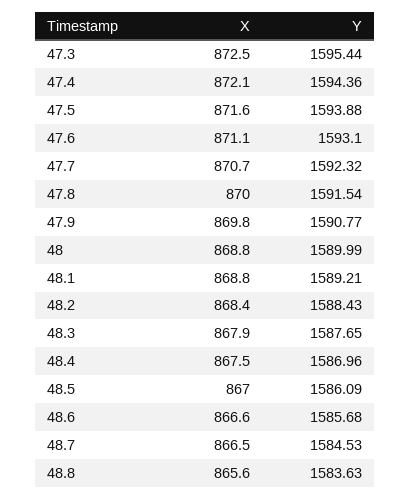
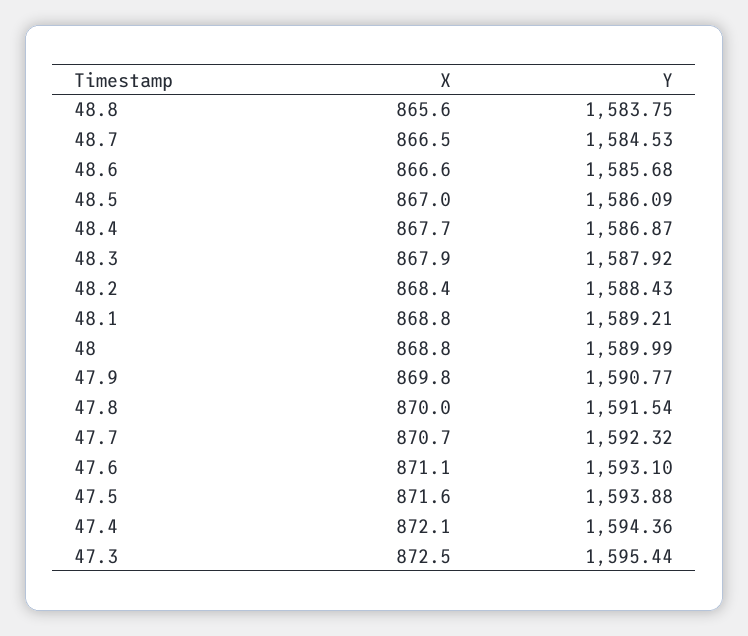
  {
    "X": {
      "47.3": 872.5,
      "47.4": 872.1,
      "47.5": 871.6,
      "47.6": 871.1,
      "47.7": 870.7,
      "47.8": 870,
      "47.9": 869.8,
      "48": 868.8,
      "48.1": 868.8,
      "48.2": 868.4,
      "48.3": 867.9,
-     "48.4": 867.5,
+     "48.4": 867.7,
      "48.5": 867,
      "48.6": 866.6,
      "48.7": 866.5,
      "48.8": 865.6
    },
    "Y": {
      "47.3": 1595.44,
      "47.4": 1594.36,
      "47.5": 1593.88,
      "47.6": 1593.1,
      "47.7": 1592.32,
      "47.8": 1591.54,
      "47.9": 1590.77,
      "48": 1589.99,
      "48.1": 1589.21,
      "48.2": 1588.43,
-     "48.3": 1587.65,
+     "48.3": 1587.92,
-     "48.4": 1586.96,
+     "48.4": 1586.87,
      "48.5": 1586.09,
      "48.6": 1585.68,
      "48.7": 1584.53,
-     "48.8": 1583.63
+     "48.8": 1583.75
    }
  }

